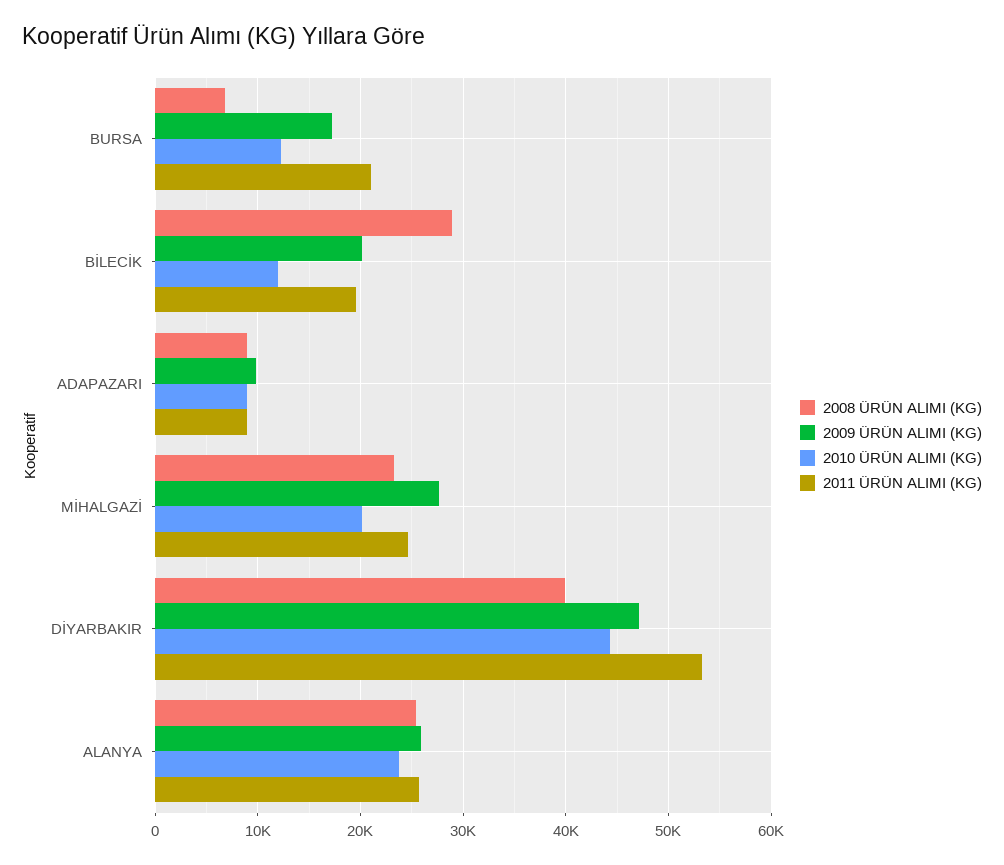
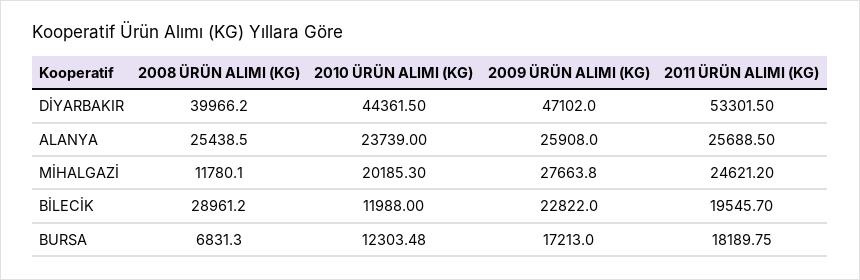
  {
    "2008 ÜRÜN ALIMI (KG)": {
      "BURSA": 6831.3,
      "BİLECİK": 28961.2,
-     "ADAPAZARI": 9000,
-     "MİHALGAZİ": 23000,
+     "MİHALGAZİ": 11780.1,
      "DİYARBAKIR": 39966.2,
      "ALANYA": 25438.5
    },
    "2009 ÜRÜN ALIMI (KG)": {
      "BURSA": 17213,
-     "BİLECİK": 20000,
+     "BİLECİK": 22822,
-     "ADAPAZARI": 10000,
      "MİHALGAZİ": 27663.8,
      "DİYARBAKIR": 47102,
      "ALANYA": 25908
    },
    "2010 ÜRÜN ALIMI (KG)": {
      "BURSA": 12303.48,
      "BİLECİK": 11988,
-     "ADAPAZARI": 9000,
      "MİHALGAZİ": 20185.3,
      "DİYARBAKIR": 44361.5,
      "ALANYA": 23739
    },
    "2011 ÜRÜN ALIMI (KG)": {
-     "BURSA": 21000,
+     "BURSA": 18189.75,
      "BİLECİK": 19545.7,
-     "ADAPAZARI": 9000,
      "MİHALGAZİ": 24621.2,
      "DİYARBAKIR": 53301.5,
      "ALANYA": 25688.5
    }
  }

